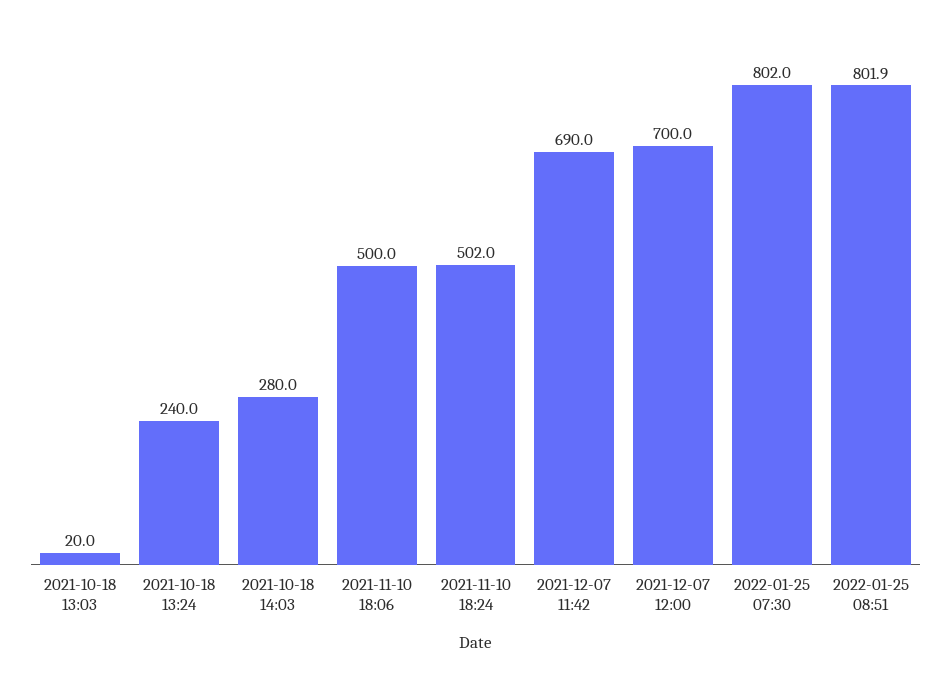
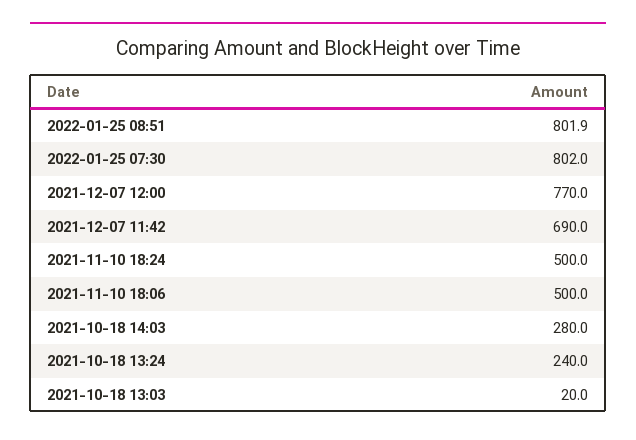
  {
    "2021-10-18 13:03": 20,
    "2021-10-18 13:24": 240,
    "2021-10-18 14:03": 280,
    "2021-11-10 18:06": 500,
-   "2021-11-10 18:24": 502,
+   "2021-11-10 18:24": 500,
    "2021-12-07 11:42": 690,
-   "2021-12-07 12:00": 700,
+   "2021-12-07 12:00": 770,
    "2022-01-25 07:30": 802,
    "2022-01-25 08:51": 801.9
  }

